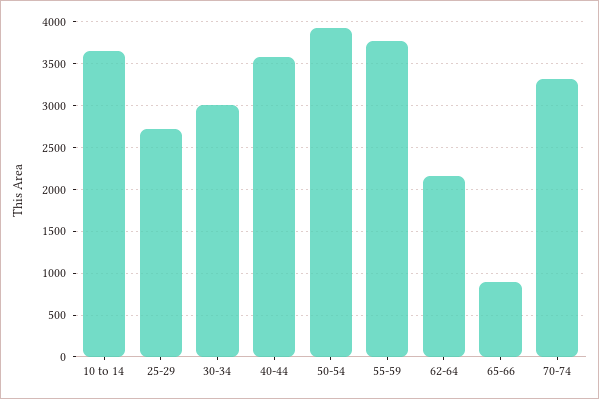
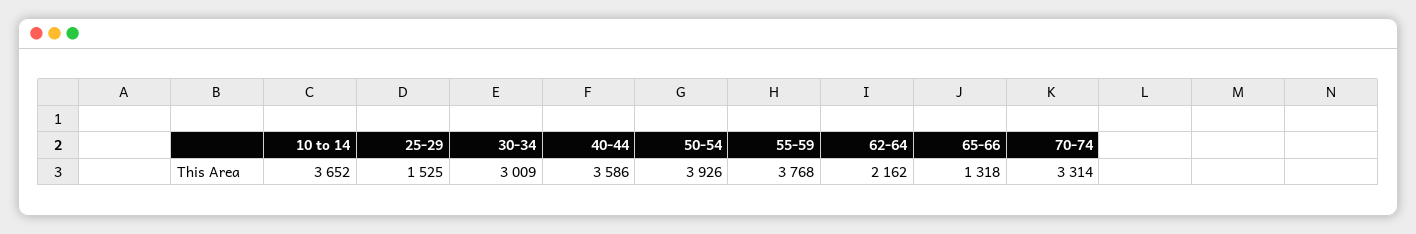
  {
    "10 to 14": 3652,
-   "25-29": 2700,
+   "25-29": 1525,
    "30-34": 3009,
    "40-44": 3586,
    "50-54": 3926,
    "55-59": 3768,
    "62-64": 2162,
-   "65-66": 900,
+   "65-66": 1318,
    "70-74": 3314
  }

